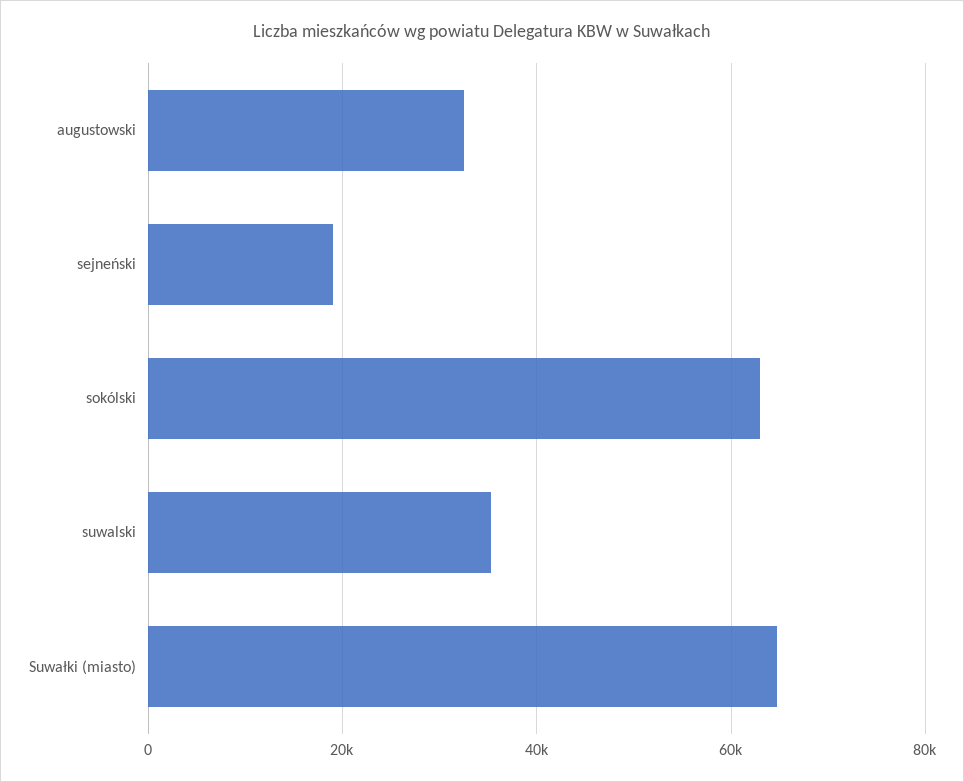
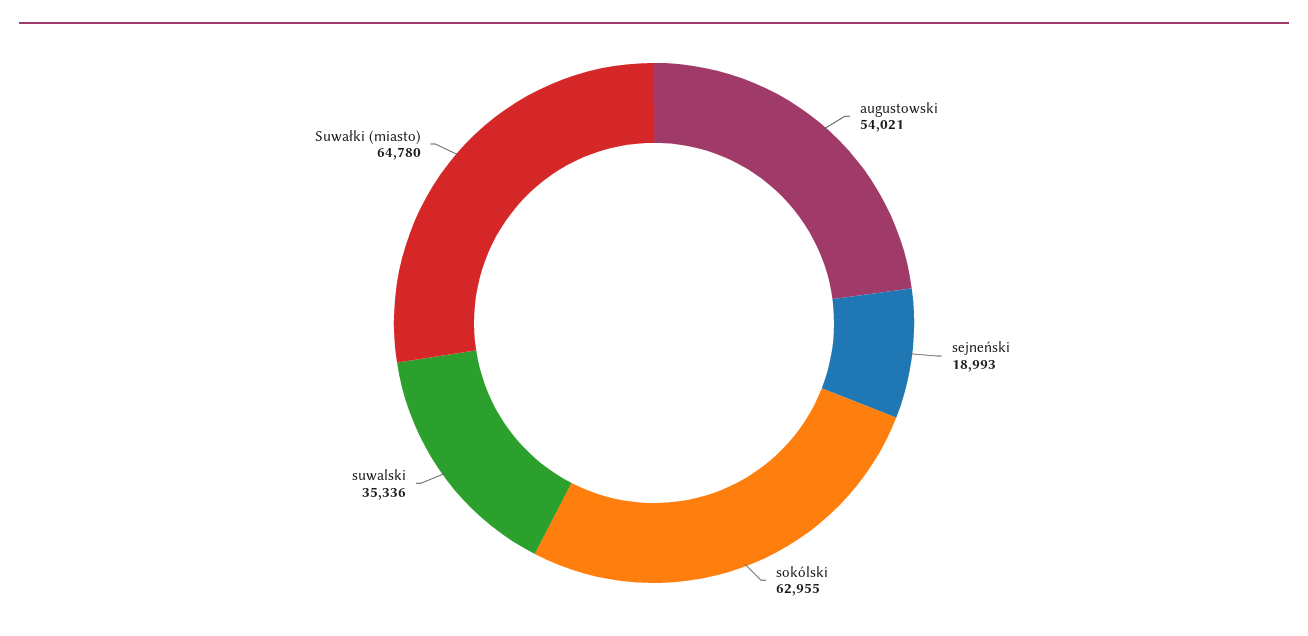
  {
-   "augustowski": 32000,
+   "augustowski": 54021,
    "sejneński": 18993,
    "sokólski": 62955,
    "suwalski": 35336,
    "Suwałki (miasto)": 64780
  }

